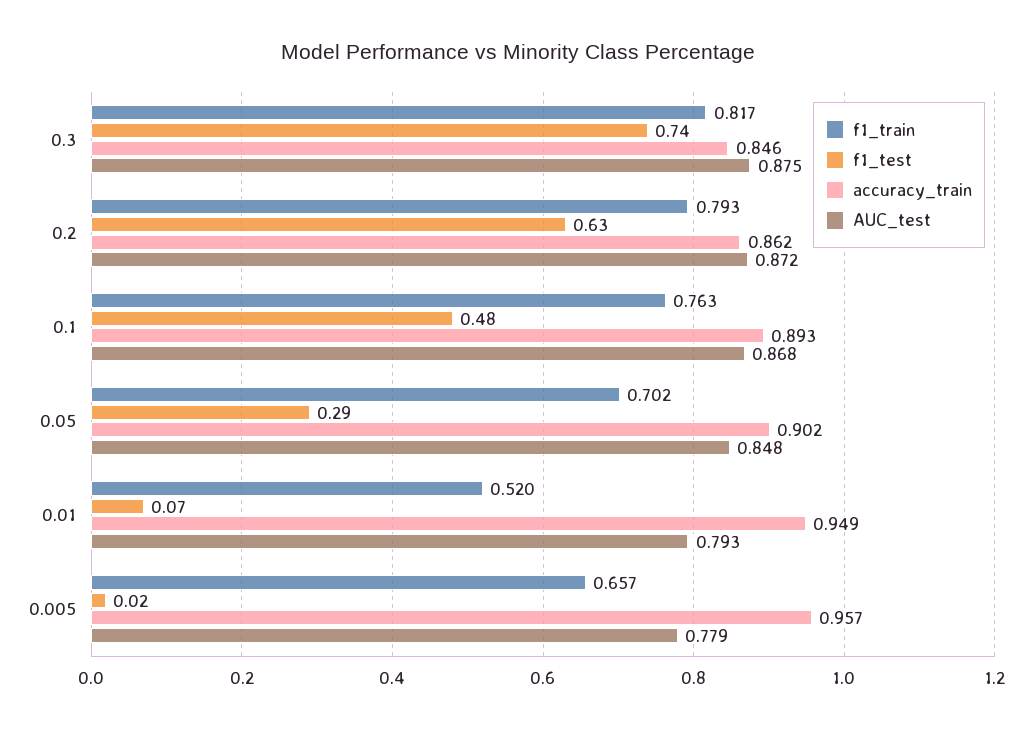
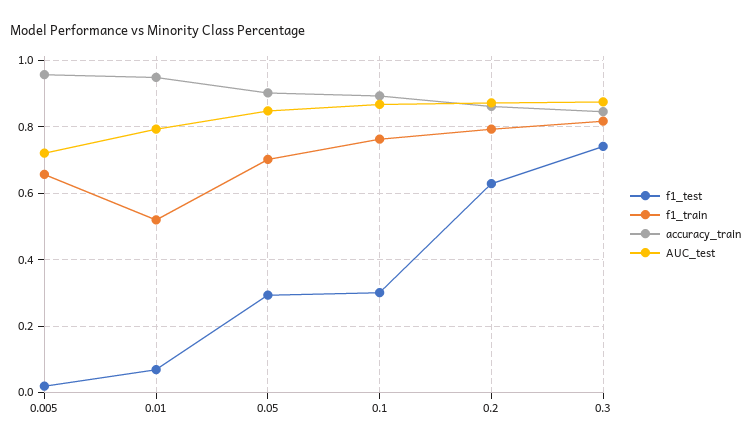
  {
    "f1_train": {
      "0.3": 0.817,
      "0.2": 0.793,
      "0.1": 0.763,
      "0.05": 0.702,
      "0.01": 0.52,
      "0.005": 0.657
    },
    "f1_test": {
      "0.3": 0.74,
      "0.2": 0.63,
-     "0.1": 0.48,
+     "0.1": 0.3,
      "0.05": 0.29,
      "0.01": 0.07,
      "0.005": 0.02
    },
    "accuracy_train": {
      "0.3": 0.846,
      "0.2": 0.862,
      "0.1": 0.893,
      "0.05": 0.902,
      "0.01": 0.949,
      "0.005": 0.957
    },
    "AUC_test": {
      "0.3": 0.875,
      "0.2": 0.872,
      "0.1": 0.868,
      "0.05": 0.848,
      "0.01": 0.793,
-     "0.005": 0.779
+     "0.005": 0.72
    }
  }

